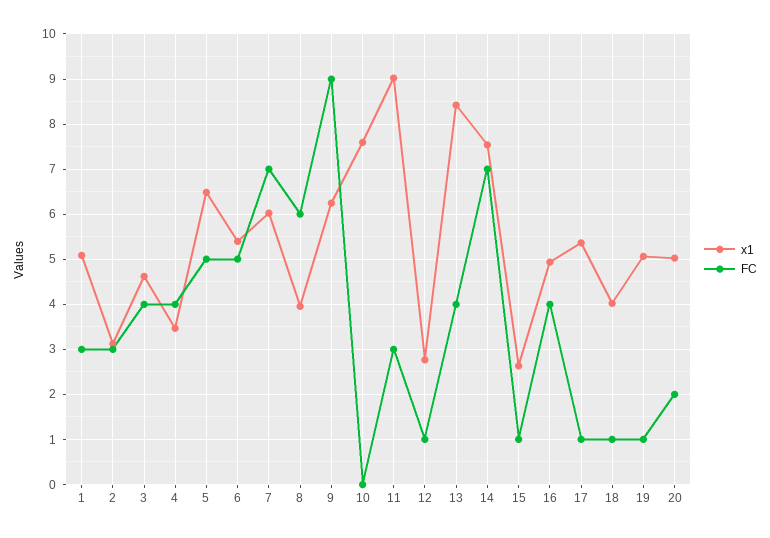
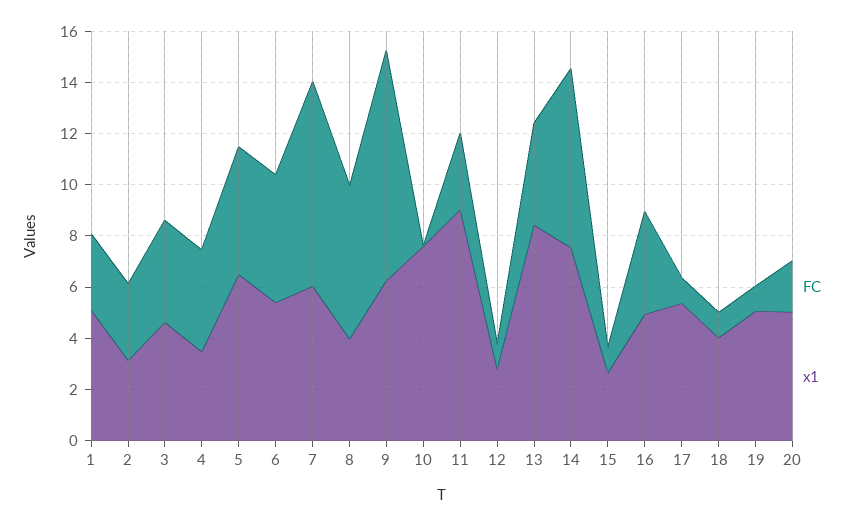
  {
    "x1": {
      "1": 5,
      "2": 3.2,
      "3": 4.6,
      "4": 3.4,
      "5": 6.4,
      "6": 5.4,
      "7": 6,
      "8": 4,
      "9": 6.2,
      "10": 7.6,
      "11": 9,
      "12": 2.8,
      "13": 8.4,
      "14": 7.6,
      "15": 2.6,
      "16": 5,
      "17": 5.4,
      "18": 4,
      "19": 5,
      "20": 5
    },
    "FC": {
      "1": 3,
      "2": 3,
      "3": 4,
      "4": 4,
      "5": 5,
      "6": 5,
-     "7": 7,
+     "7": 8,
      "8": 6,
      "9": 9,
      "10": 0,
      "11": 3,
      "12": 1,
      "13": 4,
      "14": 7,
      "15": 1,
      "16": 4,
      "17": 1,
      "18": 1,
      "19": 1,
      "20": 2
    }
  }

